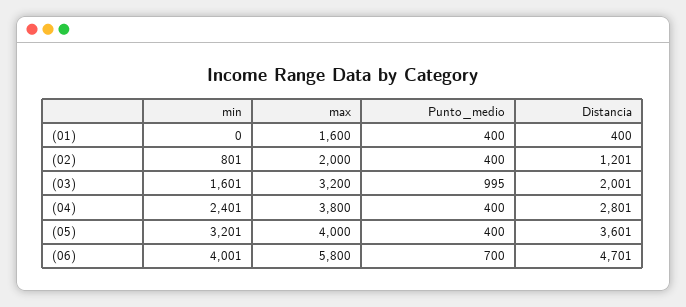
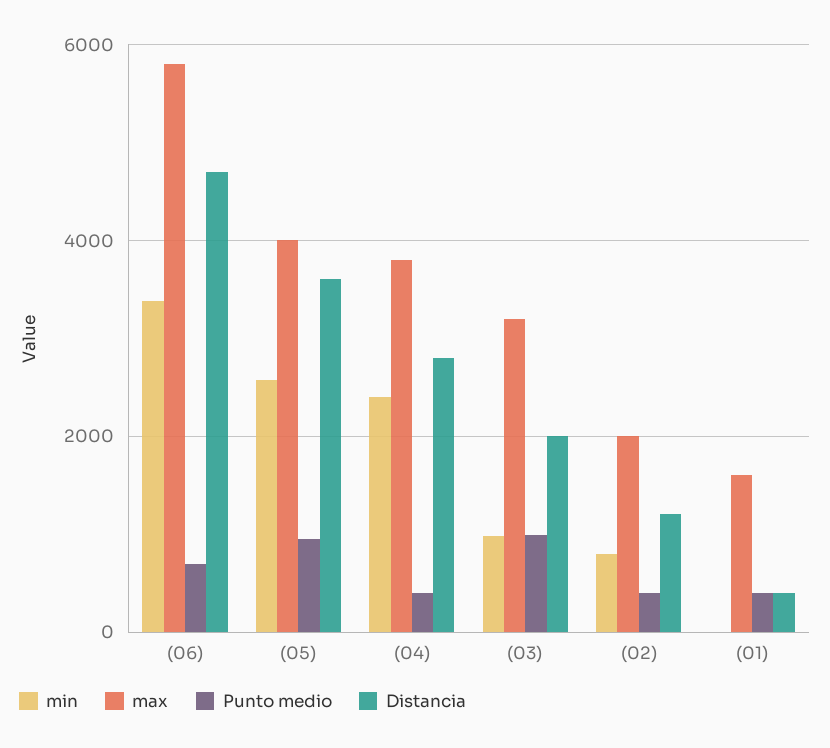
  {
    "min": {
      "(01)": 0,
      "(02)": 801,
-     "(03)": 1601,
+     "(03)": 1000,
      "(04)": 2401,
-     "(05)": 3201,
+     "(05)": 2600,
-     "(06)": 4001
+     "(06)": 3400
    },
    "max": {
      "(01)": 1600,
      "(02)": 2000,
      "(03)": 3200,
      "(04)": 3800,
      "(05)": 4000,
      "(06)": 5800
    },
    "Punto_medio": {
      "(01)": 400,
      "(02)": 400,
      "(03)": 995,
      "(04)": 400,
-     "(05)": 400,
+     "(05)": 1000,
      "(06)": 700
    },
    "Distancia": {
      "(01)": 400,
      "(02)": 1201,
      "(03)": 2001,
      "(04)": 2801,
      "(05)": 3601,
      "(06)": 4701
    }
  }

